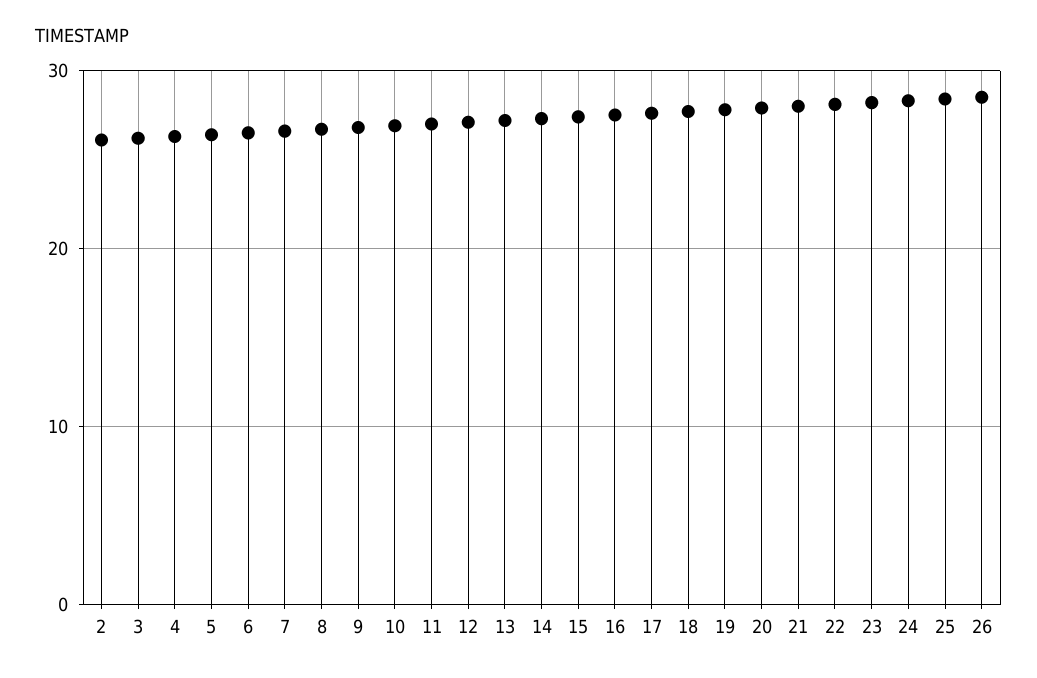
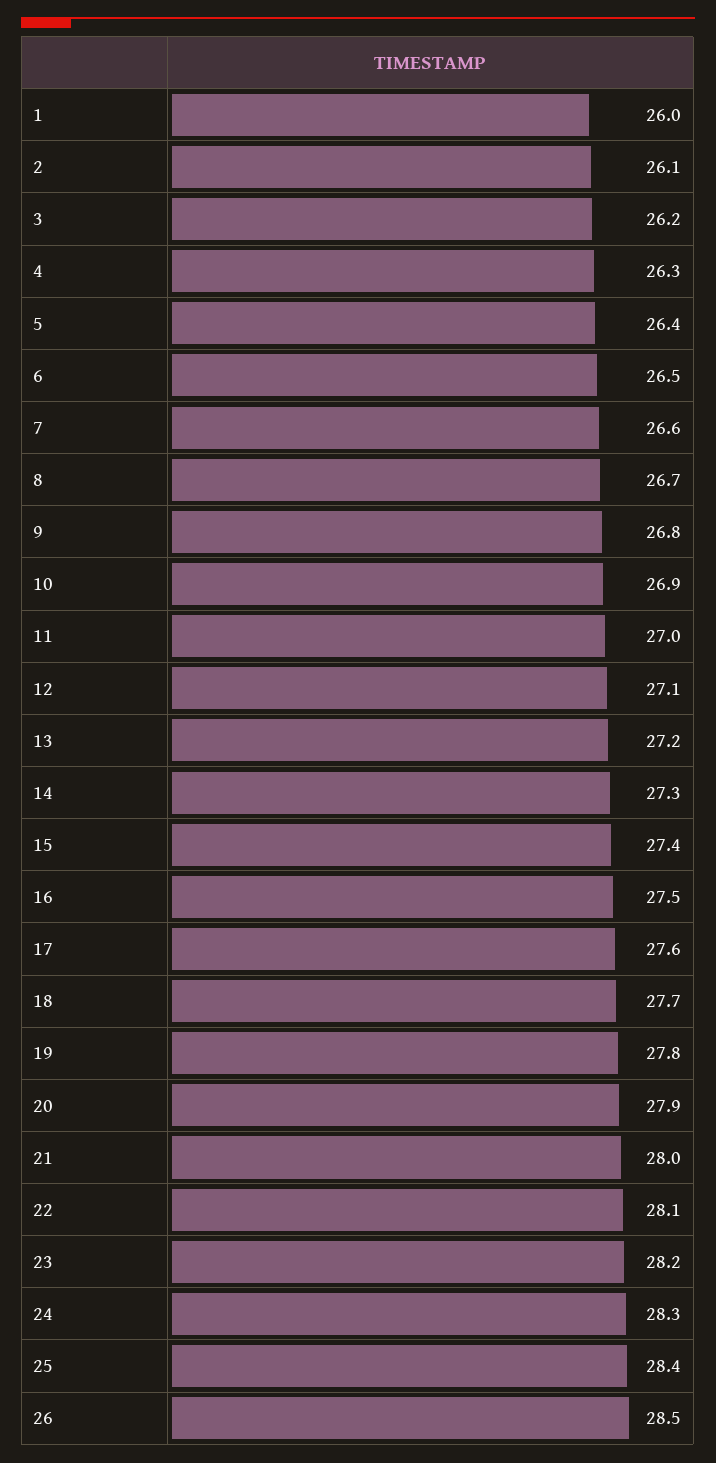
  {
    "2": 26.1,
    "3": 26.2,
    "4": 26.3,
    "5": 26.4,
    "6": 26.5,
    "7": 26.6,
    "8": 26.7,
    "9": 26.8,
    "10": 26.9,
    "11": 27,
    "12": 27.1,
    "13": 27.2,
    "14": 27.3,
    "15": 27.4,
    "16": 27.5,
    "17": 27.6,
    "18": 27.7,
    "19": 27.8,
    "20": 27.9,
    "21": 28,
    "22": 28.1,
    "23": 28.2,
    "24": 28.3,
    "25": 28.4,
-   "26": 28.5
+   "26": 28.5,
+   "1": 26
  }

